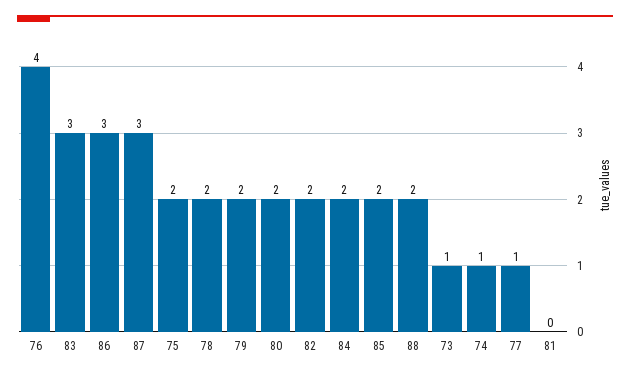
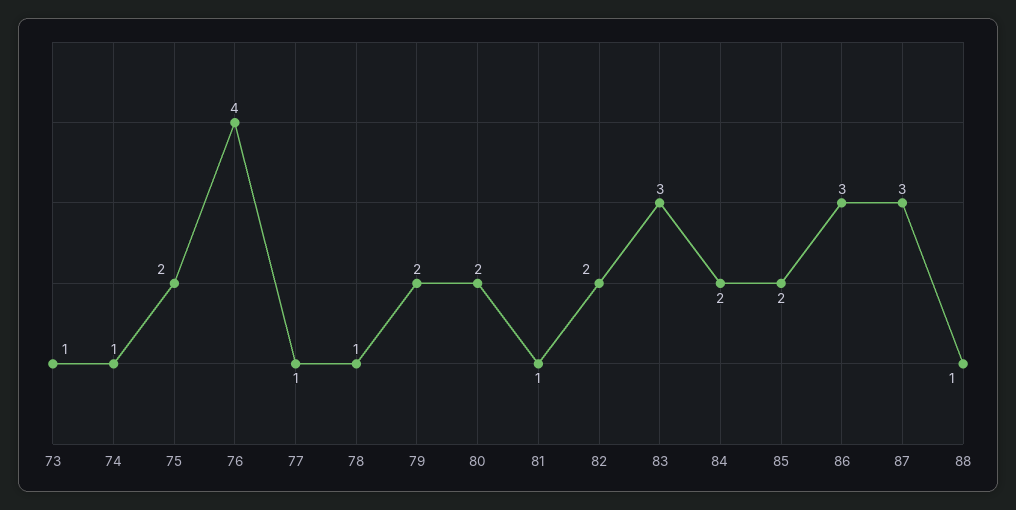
  {
    "76": 4,
    "83": 3,
    "86": 3,
    "87": 3,
    "75": 2,
-   "78": 2,
+   "78": 1,
    "79": 2,
    "80": 2,
    "82": 2,
    "84": 2,
    "85": 2,
-   "88": 2,
+   "88": 1,
    "73": 1,
    "74": 1,
    "77": 1,
-   "81": 0
+   "81": 1
  }

